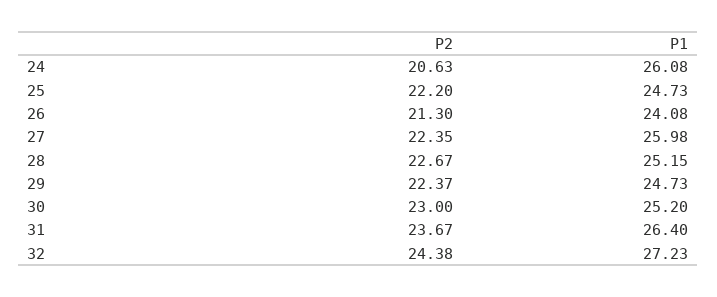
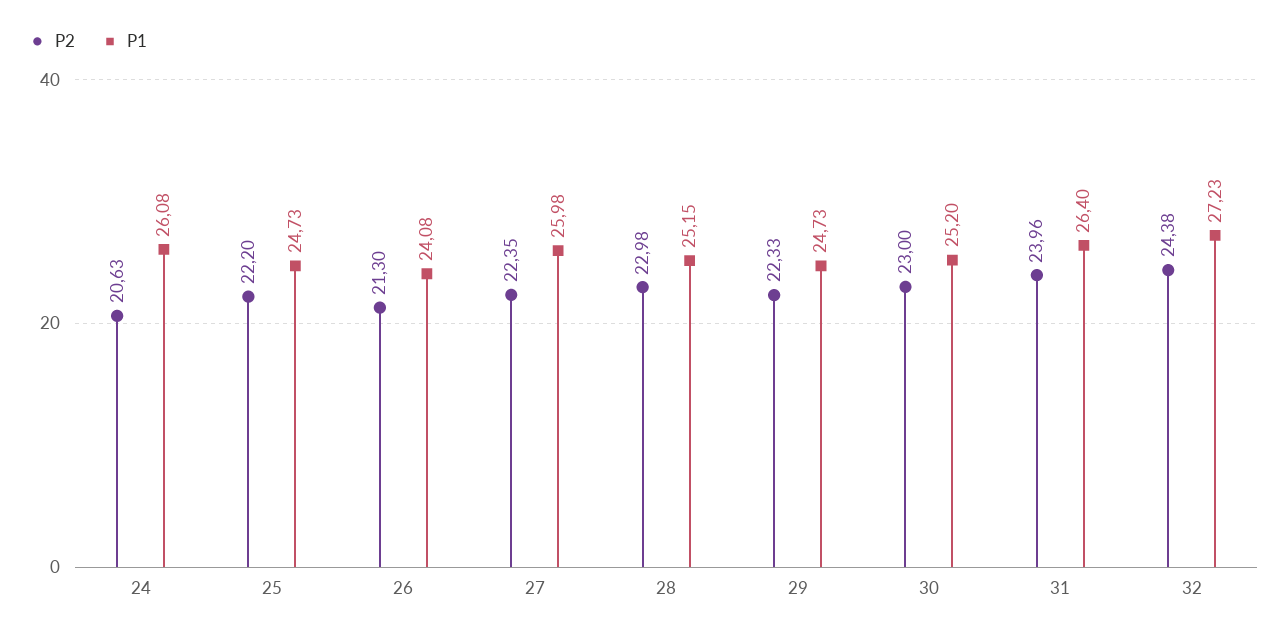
  {
    "P2": {
      "24": 20.63,
      "25": 22.2,
      "26": 21.3,
      "27": 22.35,
-     "28": 22.67,
+     "28": 22.98,
-     "29": 22.37,
+     "29": 22.33,
      "30": 23,
-     "31": 23.67,
+     "31": 23.96,
      "32": 24.38
    },
    "P1": {
      "24": 26.08,
      "25": 24.73,
      "26": 24.08,
      "27": 25.98,
      "28": 25.15,
      "29": 24.73,
      "30": 25.2,
      "31": 26.4,
      "32": 27.23
    }
  }

